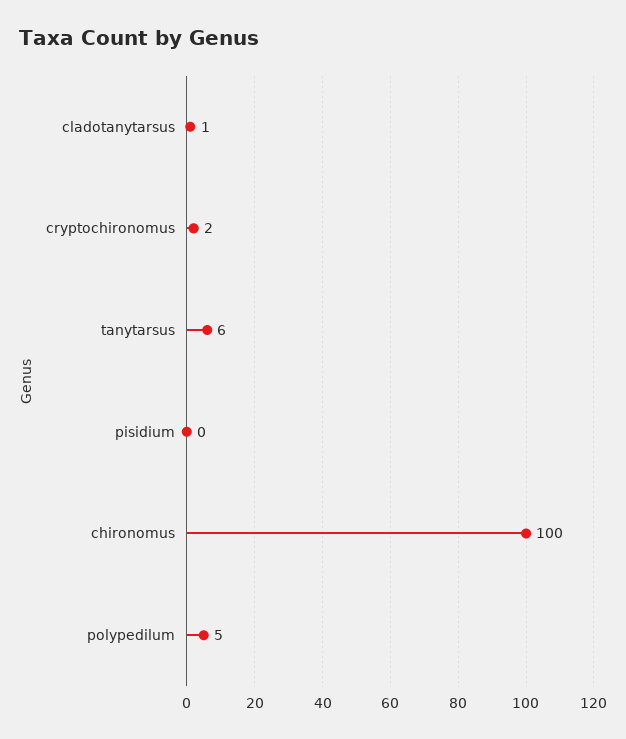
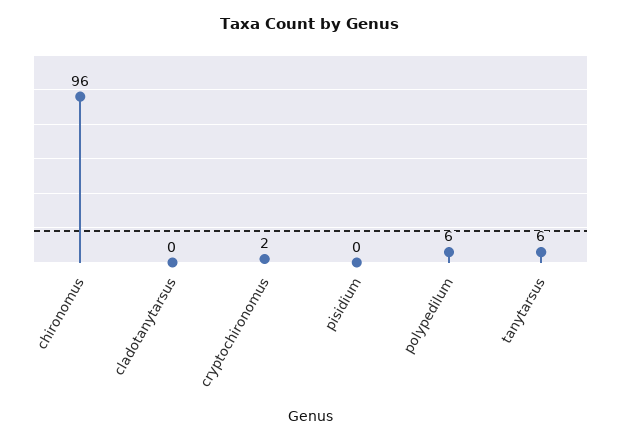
  {
-   "cladotanytarsus": 1,
+   "cladotanytarsus": 0,
    "cryptochironomus": 2,
    "tanytarsus": 6,
    "pisidium": 0,
-   "chironomus": 100,
+   "chironomus": 96,
-   "polypedilum": 5
+   "polypedilum": 6
  }

